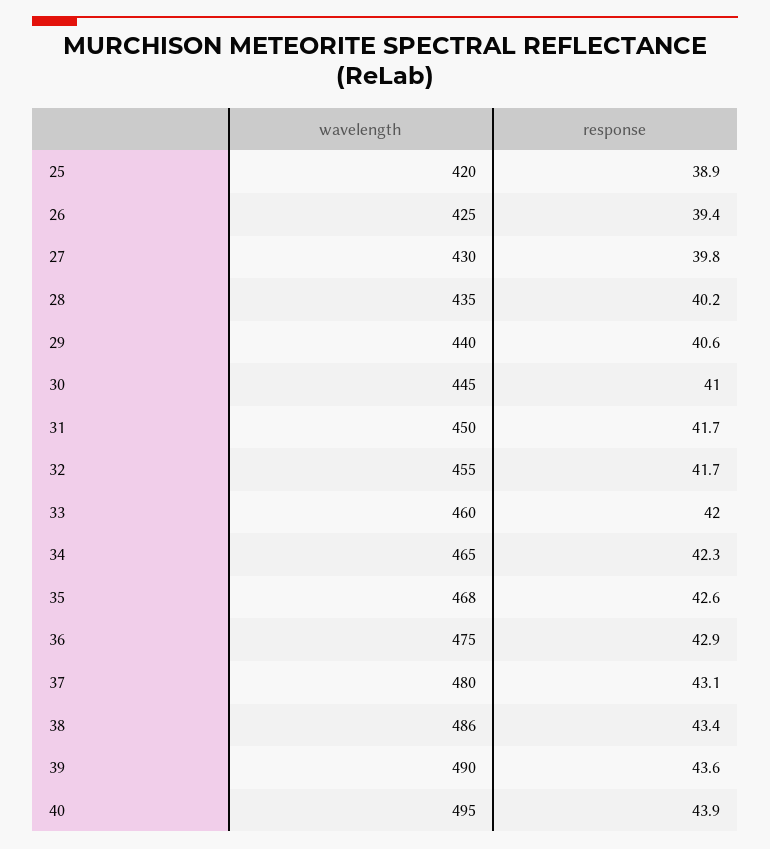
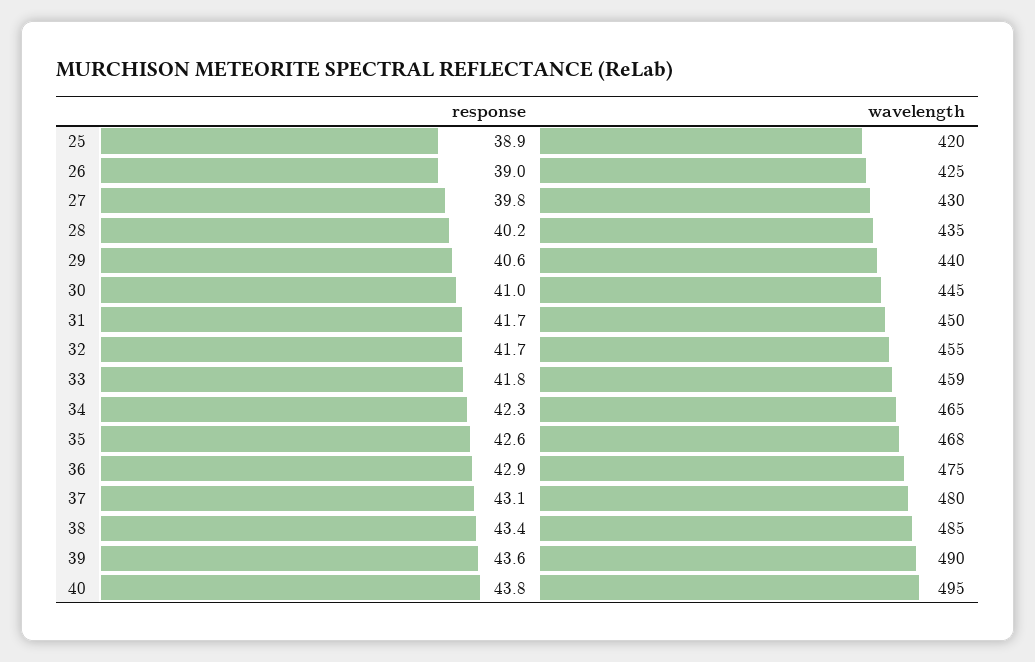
  {
    "wavelength": {
      "25": 420,
      "26": 425,
      "27": 430,
      "28": 435,
      "29": 440,
      "30": 445,
      "31": 450,
      "32": 455,
-     "33": 460,
+     "33": 459,
      "34": 465,
      "35": 468,
      "36": 475,
      "37": 480,
-     "38": 486,
+     "38": 485,
      "39": 490,
      "40": 495
    },
    "response": {
      "25": 38.9,
-     "26": 39.4,
+     "26": 39,
      "27": 39.8,
      "28": 40.2,
      "29": 40.6,
      "30": 41,
      "31": 41.7,
      "32": 41.7,
-     "33": 42,
+     "33": 41.8,
      "34": 42.3,
      "35": 42.6,
      "36": 42.9,
      "37": 43.1,
      "38": 43.4,
      "39": 43.6,
-     "40": 43.9
+     "40": 43.8
    }
  }

